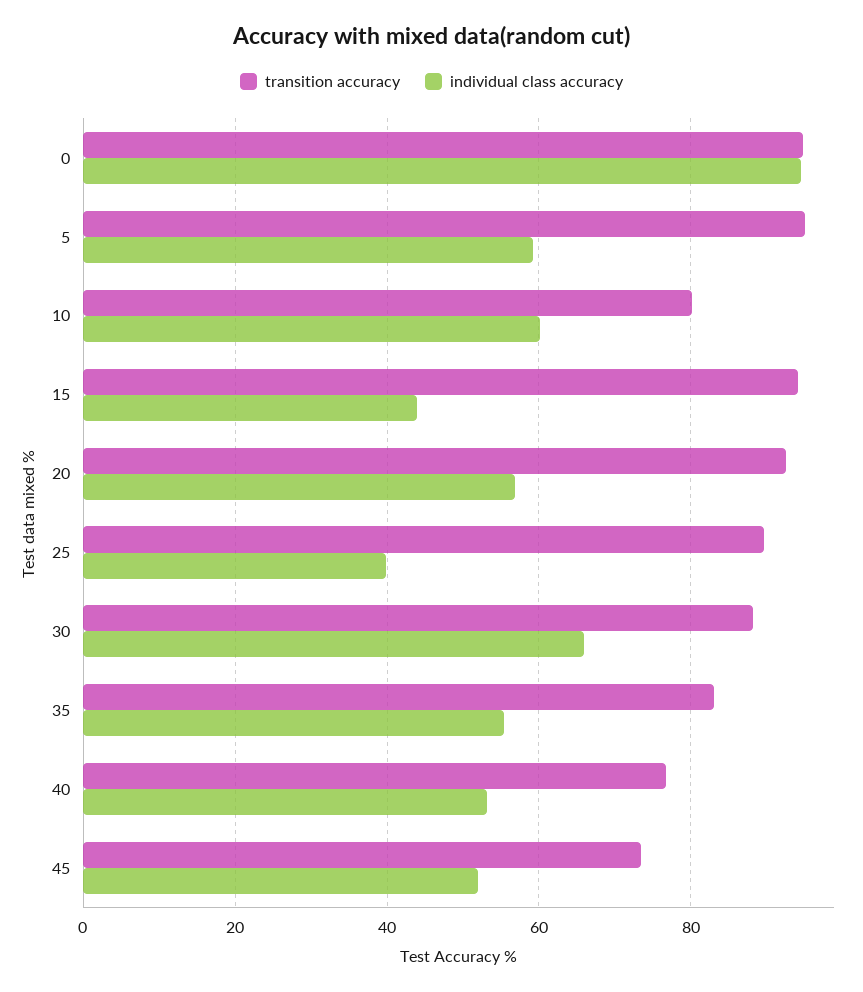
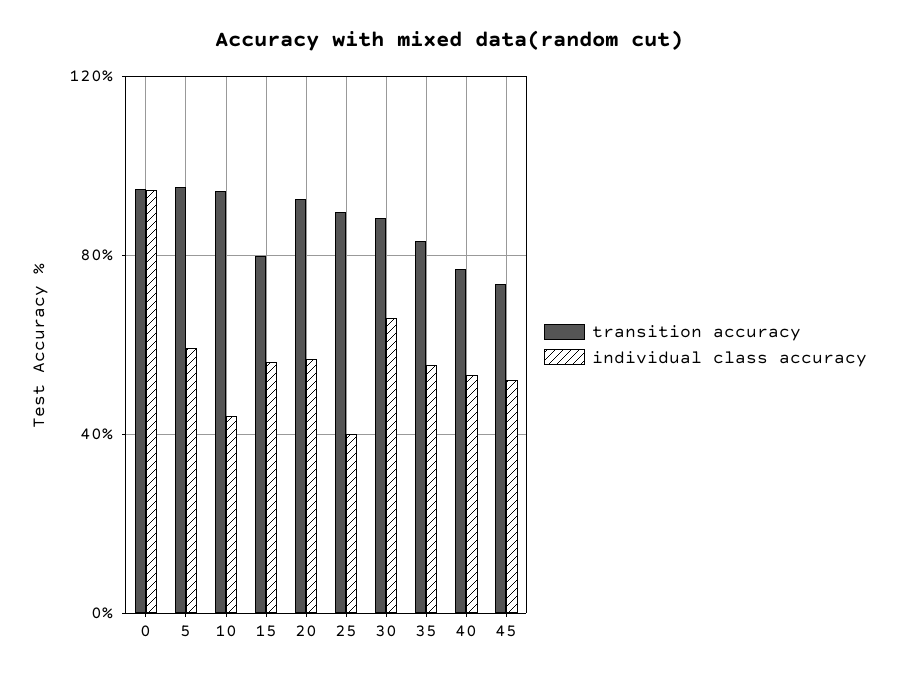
  {
    "transition accuracy": {
      "0": 94,
      "5": 96,
-     "10": 80,
+     "10": 95,
-     "15": 94,
+     "15": 80,
      "20": 92,
      "25": 90,
      "30": 88,
      "35": 84,
      "40": 76,
      "45": 74
    },
    "individual class accuracy": {
      "0": 94,
      "5": 60,
-     "10": 60,
+     "10": 45,
-     "15": 44,
+     "15": 55,
      "20": 56,
      "25": 40,
      "30": 66,
      "35": 56,
      "40": 54,
      "45": 52
    }
  }

